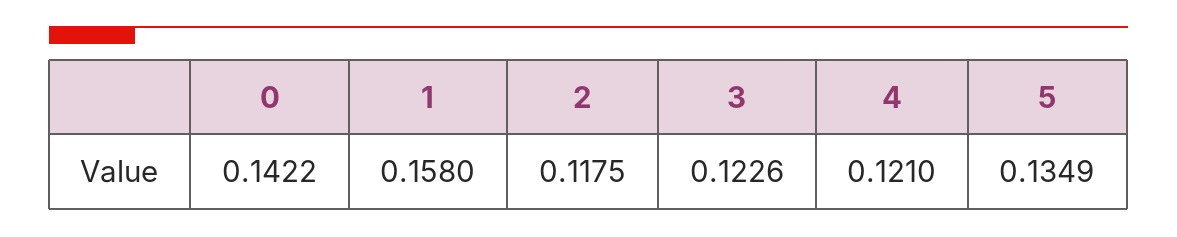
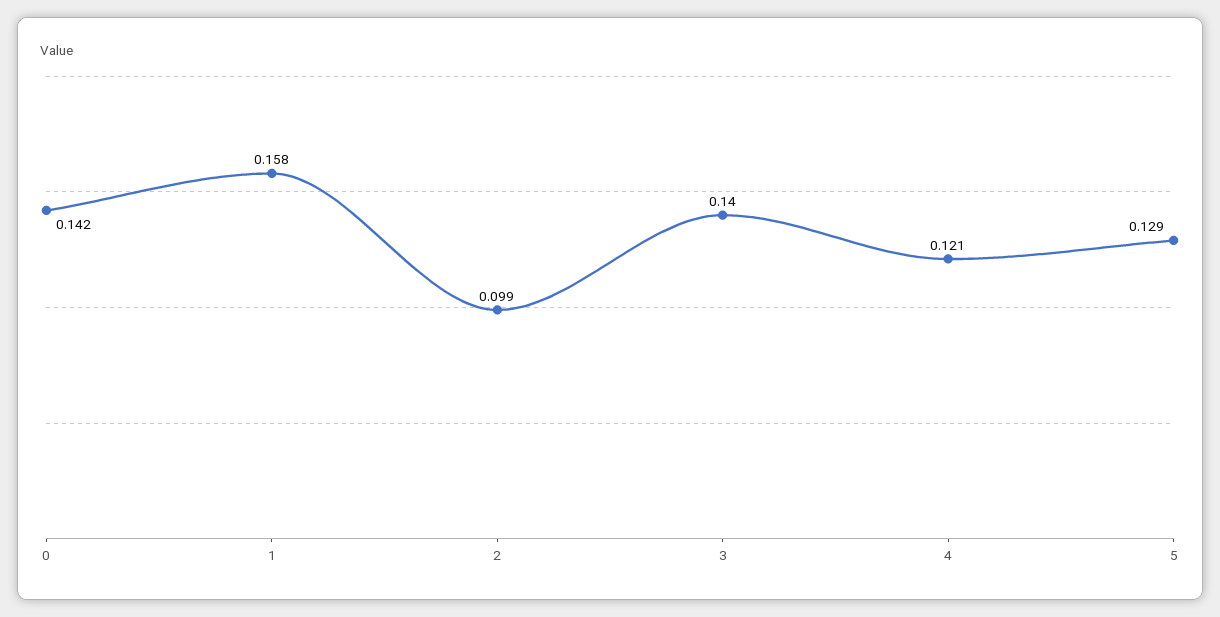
  {
    "0": 0.1422,
    "1": 0.158,
-   "2": 0.1175,
+   "2": 0.099,
-   "3": 0.1226,
+   "3": 0.14,
    "4": 0.121,
-   "5": 0.1349
+   "5": 0.129
  }

